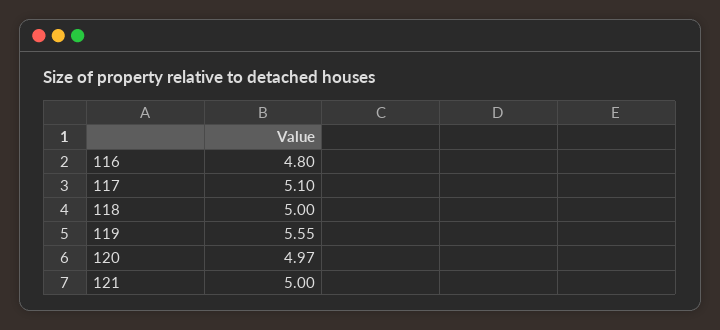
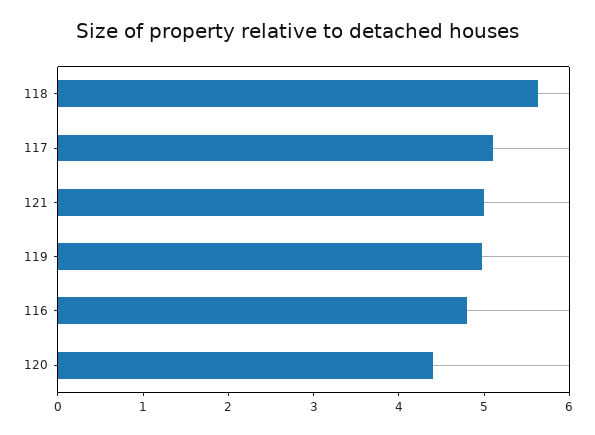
  {
    "116": 4.8,
    "117": 5.1,
-   "118": 5,
+   "118": 5.6,
-   "119": 5.55,
+   "119": 5,
-   "120": 4.97,
+   "120": 4.4,
    "121": 5
  }

